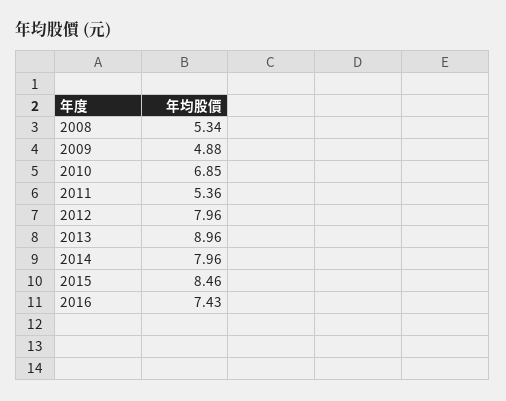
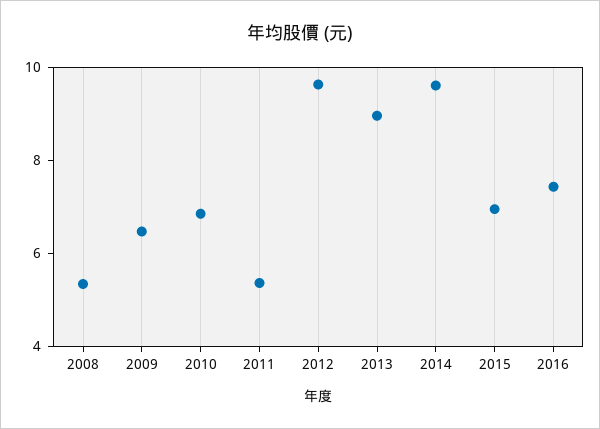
  {
    "2008": 5.34,
-   "2009": 4.88,
+   "2009": 6.5,
    "2010": 6.85,
    "2011": 5.36,
-   "2012": 7.96,
+   "2012": 9.5,
    "2013": 8.96,
-   "2014": 7.96,
+   "2014": 9.5,
-   "2015": 8.46,
+   "2015": 7,
    "2016": 7.43
  }

